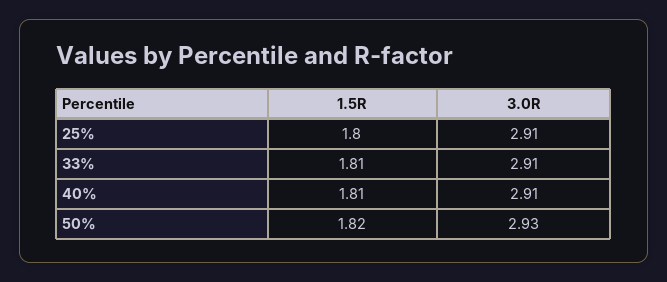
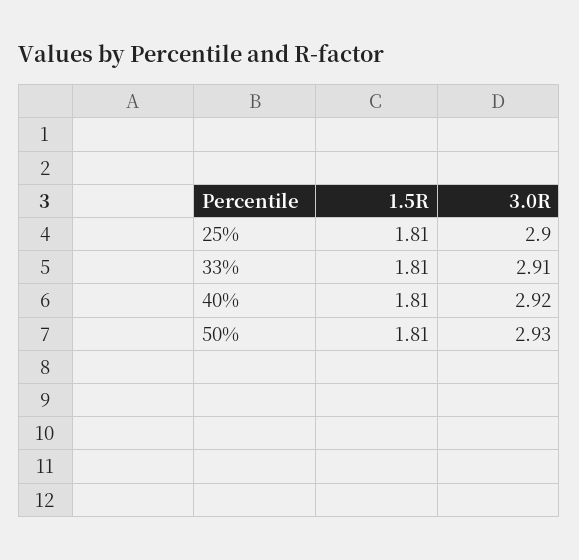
  {
    "1.5R": {
-     "25%": 1.8,
+     "25%": 1.81,
      "33%": 1.81,
      "40%": 1.81,
-     "50%": 1.82
+     "50%": 1.81
    },
    "3.0R": {
-     "25%": 2.91,
+     "25%": 2.9,
      "33%": 2.91,
-     "40%": 2.91,
+     "40%": 2.92,
      "50%": 2.93
    }
  }

